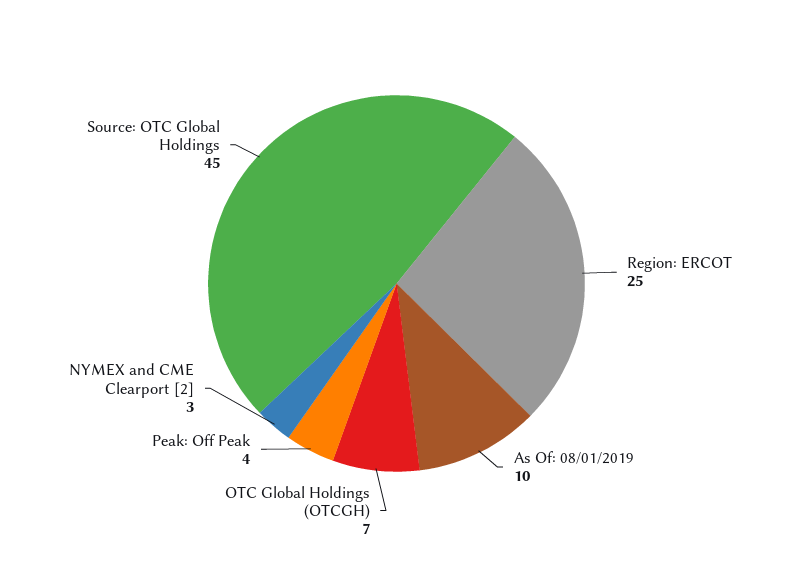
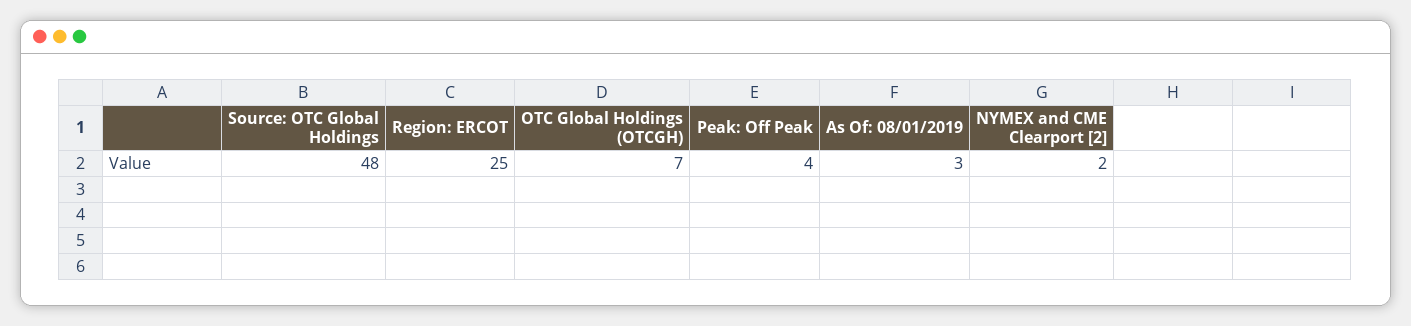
  {
    "Region: ERCOT": 25,
-   "As Of: 08/01/2019": 10,
+   "As Of: 08/01/2019": 3,
    "OTC Global Holdings (OTCGH)": 7,
    "Peak: Off Peak": 4,
-   "NYMEX and CME Clearport [2]": 3,
+   "NYMEX and CME Clearport [2]": 2,
-   "Source: OTC Global Holdings": 45
+   "Source: OTC Global Holdings": 48
  }

